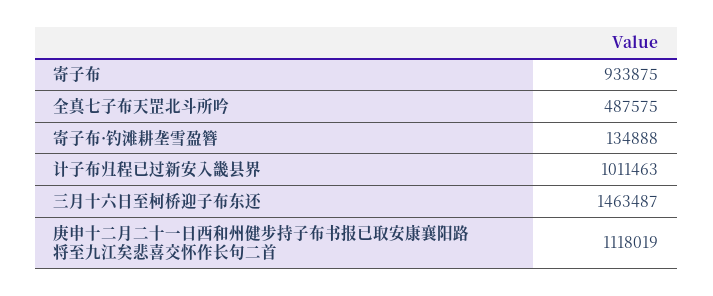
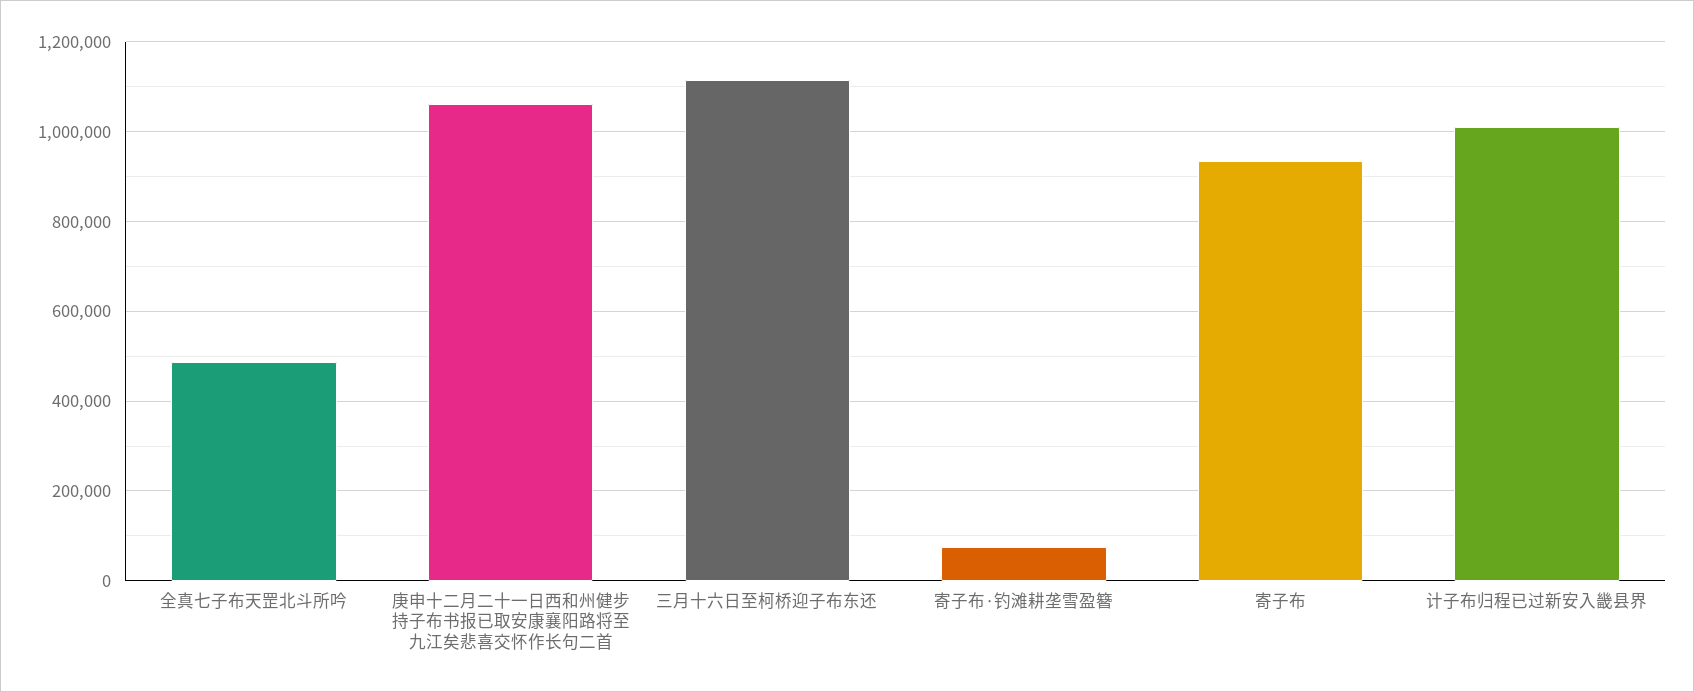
  {
    "寄子布": 933875,
    "全真七子布天罡北斗所吟": 487575,
-   "寄子布·钓滩耕垄雪盈簪": 134888,
+   "寄子布·钓滩耕垄雪盈簪": 80000,
    "计子布归程已过新安入畿县界": 1011463,
-   "三月十六日至柯桥迎子布东还": 1463487,
+   "三月十六日至柯桥迎子布东还": 1120000,
-   "庚申十二月二十一日西和州健步持子布书报已取安康襄阳路将至九江矣悲喜交怀作长句二首": 1118019
+   "庚申十二月二十一日西和州健步持子布书报已取安康襄阳路将至九江矣悲喜交怀作长句二首": 1060000
  }

